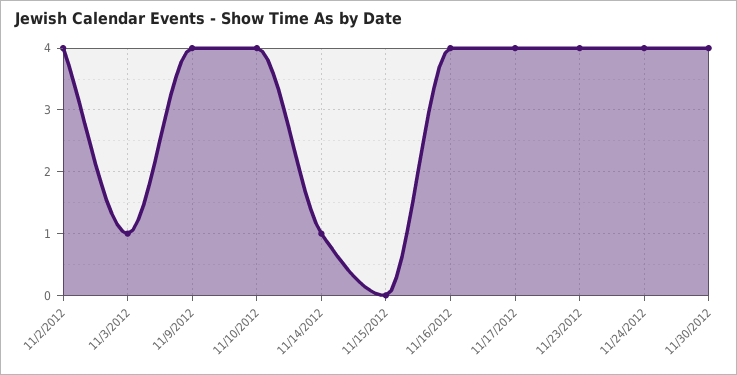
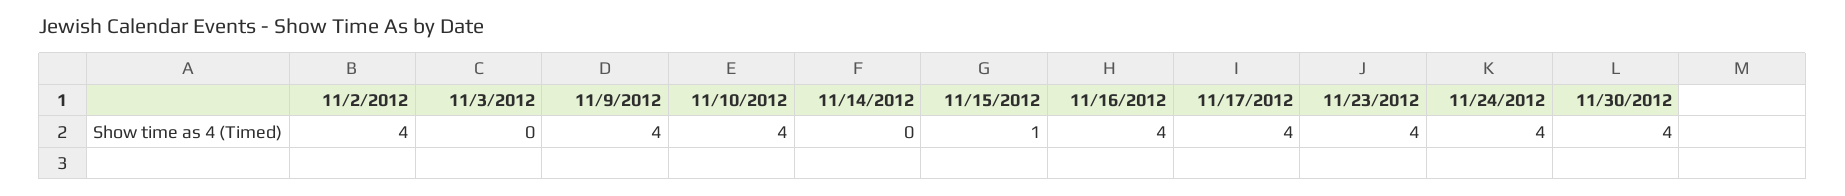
  {
    "11/2/2012": 4,
-   "11/3/2012": 1,
+   "11/3/2012": 0,
    "11/9/2012": 4,
    "11/10/2012": 4,
-   "11/14/2012": 1,
+   "11/14/2012": 0,
-   "11/15/2012": 0,
+   "11/15/2012": 1,
    "11/16/2012": 4,
    "11/17/2012": 4,
    "11/23/2012": 4,
    "11/24/2012": 4,
    "11/30/2012": 4
  }

